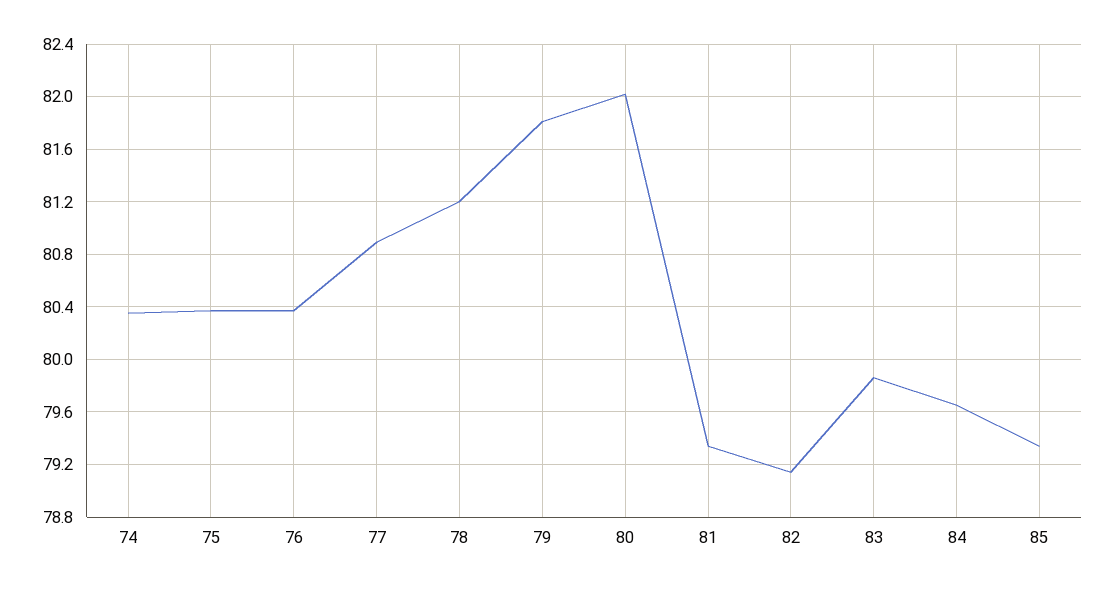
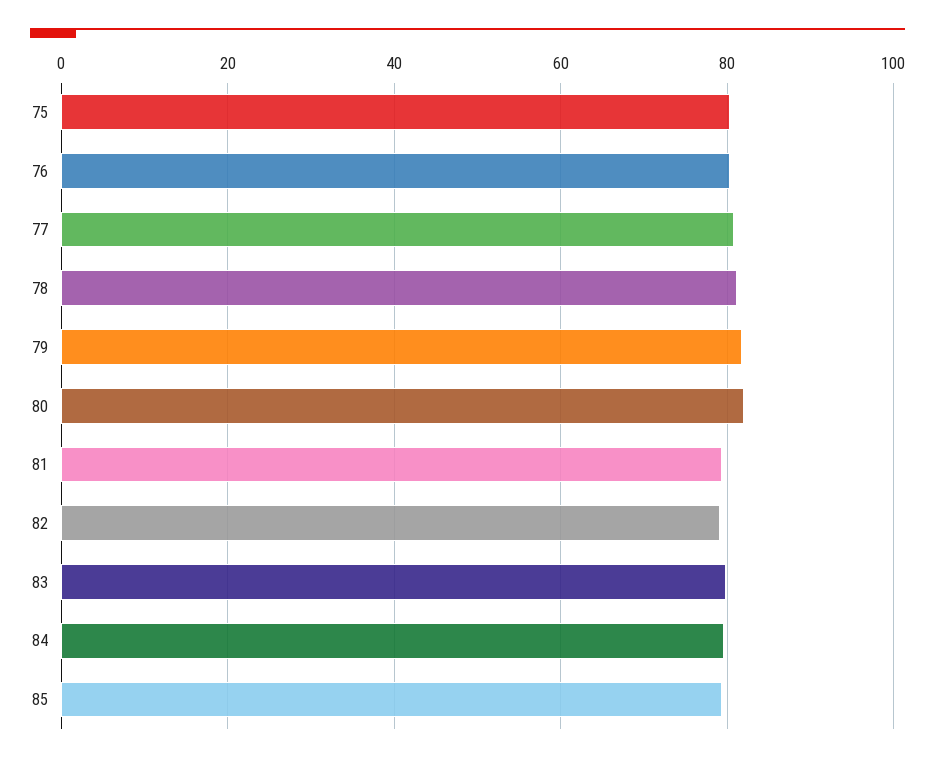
  {
-   "74": 80.35,
    "75": 80.35,
    "76": 80.35,
    "77": 80.9,
    "78": 81.2,
    "79": 81.8,
    "80": 82,
    "81": 79.35,
    "82": 79.15,
    "83": 79.85,
    "84": 79.65,
    "85": 79.35
  }

